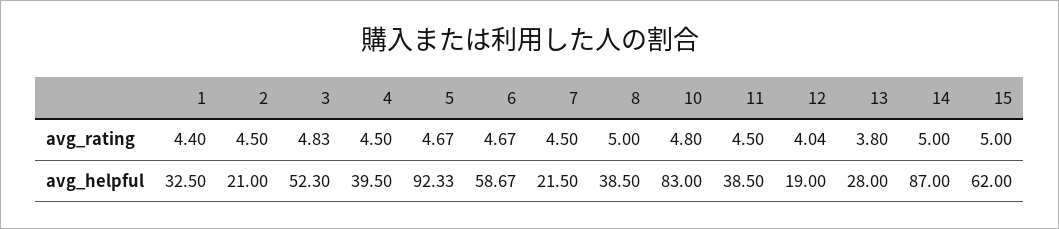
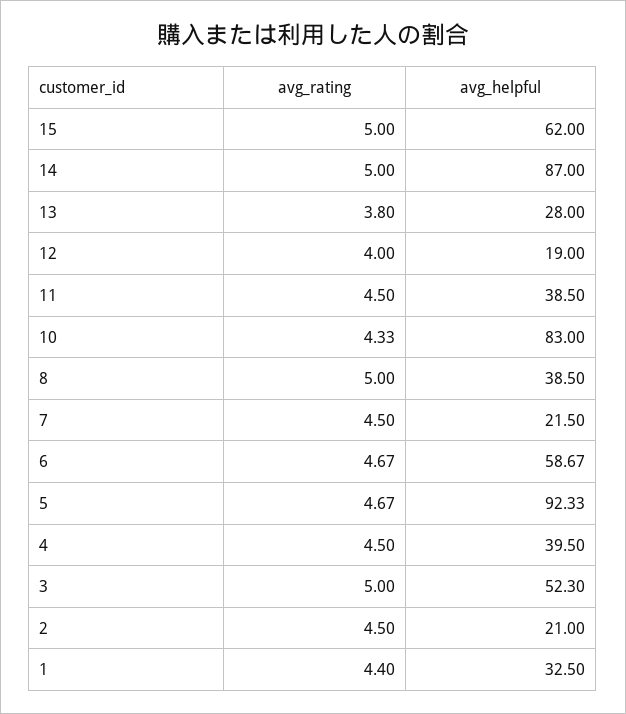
  {
    "1": {
      "avg_rating": 4.4,
      "avg_helpful": 32.5
    },
    "2": {
      "avg_rating": 4.5,
      "avg_helpful": 21
    },
    "3": {
-     "avg_rating": 4.83,
+     "avg_rating": 5,
      "avg_helpful": 52.3
    },
    "4": {
      "avg_rating": 4.5,
      "avg_helpful": 39.5
    },
    "5": {
      "avg_rating": 4.67,
      "avg_helpful": 92.33
    },
    "6": {
      "avg_rating": 4.67,
      "avg_helpful": 58.67
    },
    "7": {
      "avg_rating": 4.5,
      "avg_helpful": 21.5
    },
    "8": {
      "avg_rating": 5,
      "avg_helpful": 38.5
    },
    "10": {
-     "avg_rating": 4.8,
+     "avg_rating": 4.33,
      "avg_helpful": 83
    },
    "11": {
      "avg_rating": 4.5,
      "avg_helpful": 38.5
    },
    "12": {
-     "avg_rating": 4.04,
+     "avg_rating": 4,
      "avg_helpful": 19
    },
    "13": {
      "avg_rating": 3.8,
      "avg_helpful": 28
    },
    "14": {
      "avg_rating": 5,
      "avg_helpful": 87
    },
    "15": {
      "avg_rating": 5,
      "avg_helpful": 62
    }
  }

